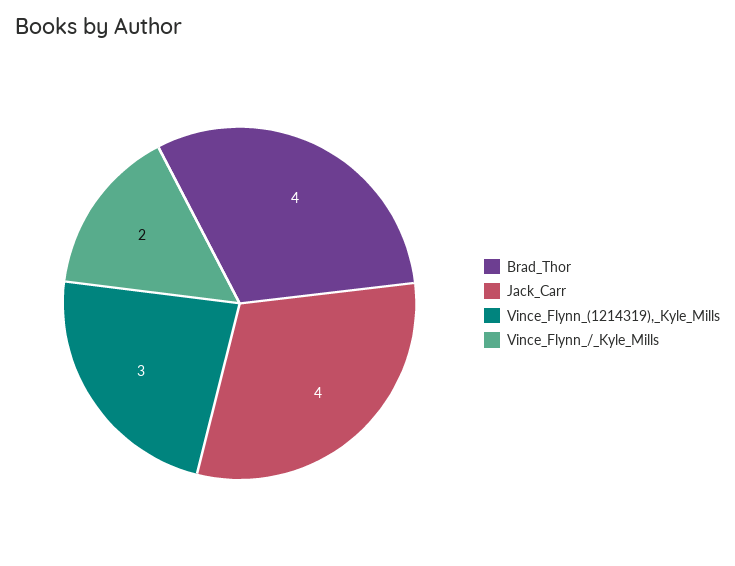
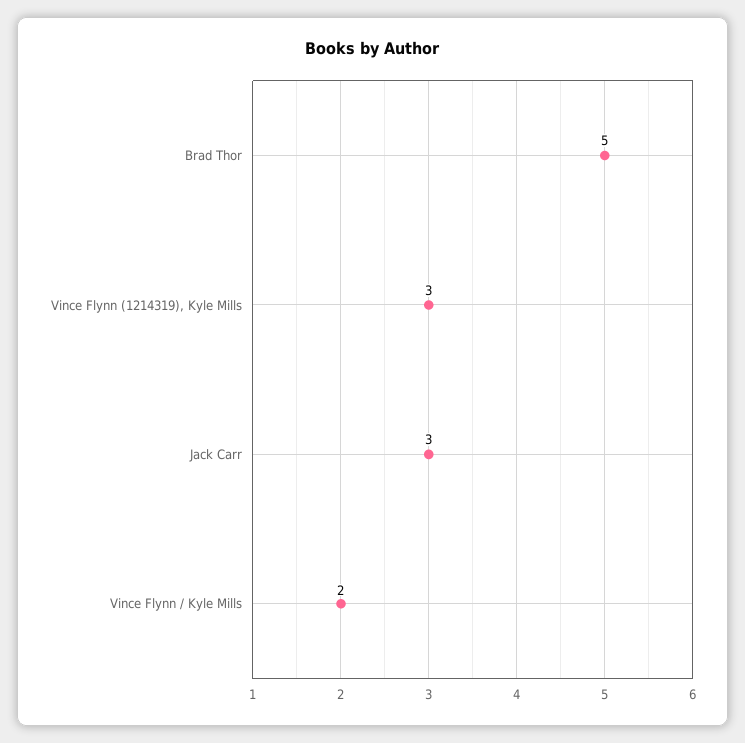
  {
-   "Brad_Thor": 4,
+   "Brad_Thor": 5,
-   "Jack_Carr": 4,
+   "Jack_Carr": 3,
    "Vince_Flynn_(1214319),_Kyle_Mills": 3,
    "Vince_Flynn_/_Kyle_Mills": 2
  }

